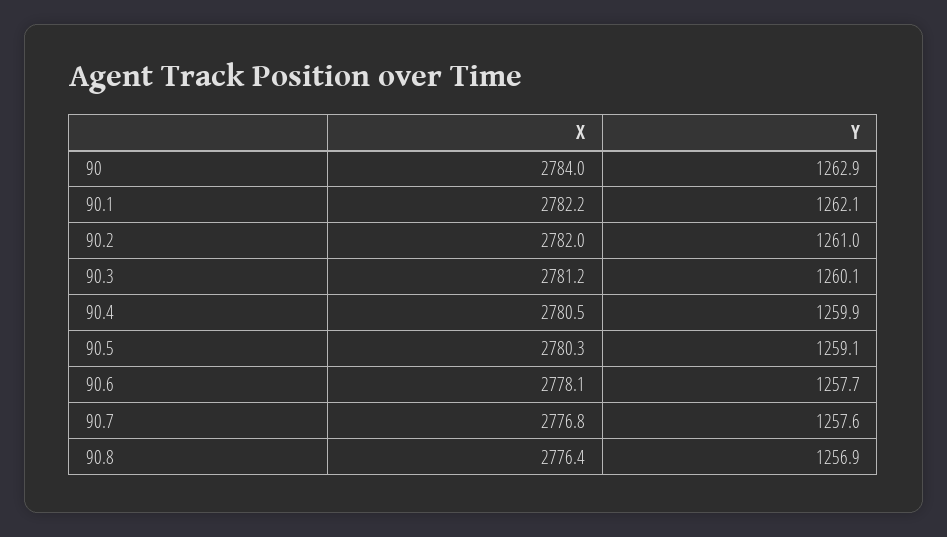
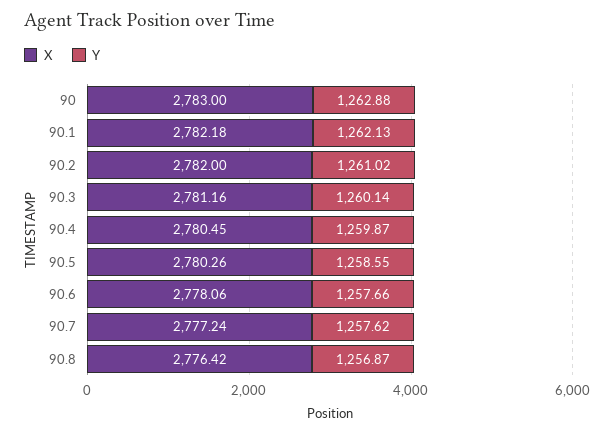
  {
    "X": {
-     "90": 2784,
+     "90": 2783,
      "90.1": 2782.18,
      "90.2": 2782,
      "90.3": 2781.16,
      "90.4": 2780.45,
      "90.5": 2780.26,
      "90.6": 2778.06,
-     "90.7": 2776.8,
+     "90.7": 2777.24,
      "90.8": 2776.42
    },
    "Y": {
      "90": 1262.88,
      "90.1": 1262.13,
      "90.2": 1261.02,
      "90.3": 1260.14,
      "90.4": 1259.87,
-     "90.5": 1259.1,
+     "90.5": 1258.55,
      "90.6": 1257.66,
      "90.7": 1257.62,
      "90.8": 1256.87
    }
  }

